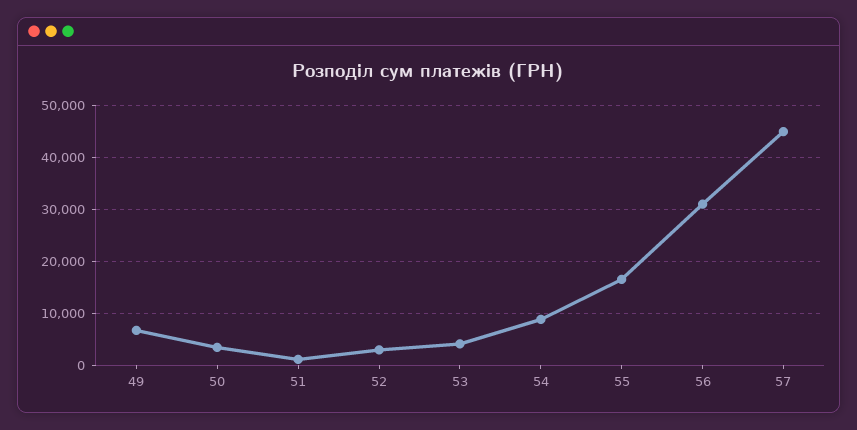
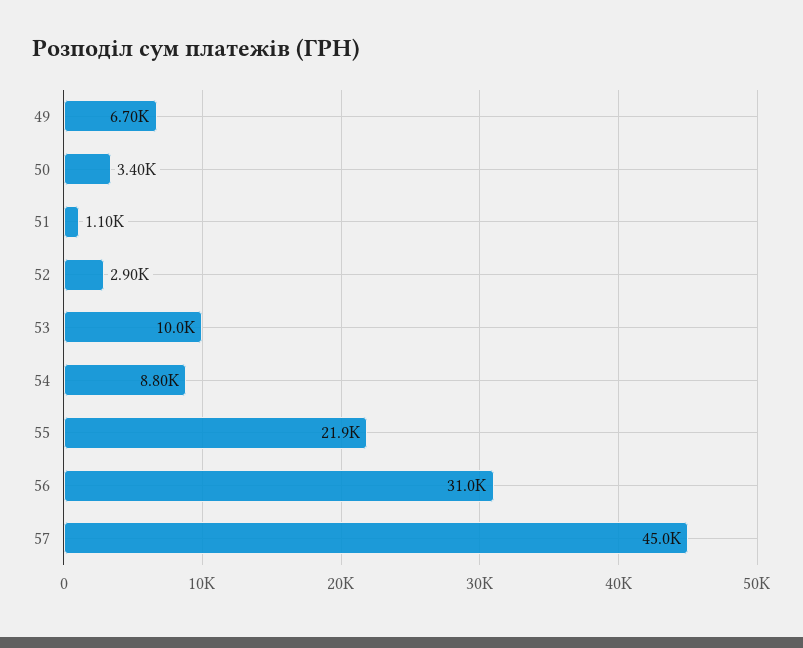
  {
    "49": 6700,
    "50": 3400,
    "51": 1100,
    "52": 2900,
-   "53": 4000,
+   "53": 10000,
    "54": 8800,
-   "55": 16000,
+   "55": 21900,
    "56": 31000,
    "57": 45000
  }

